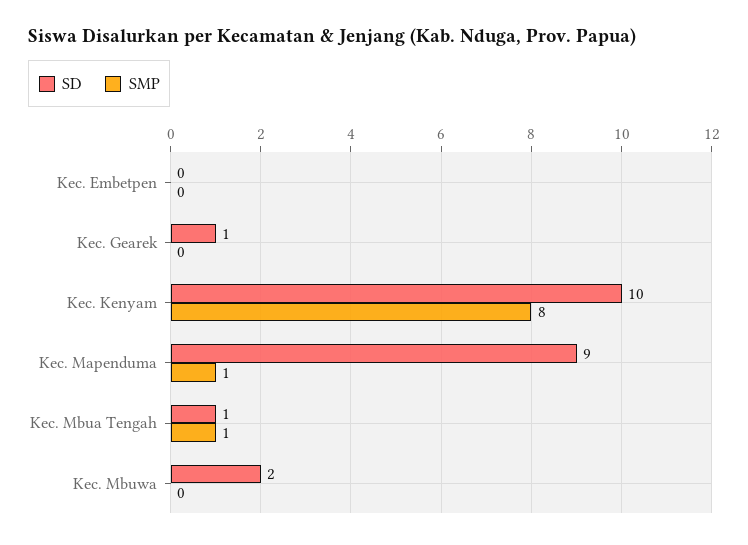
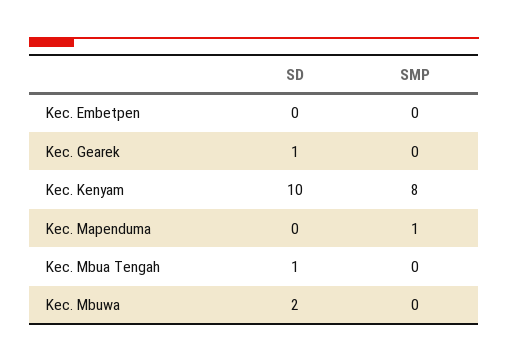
  {
    "SD": {
      "Kec. Embetpen": 0,
      "Kec. Gearek": 1,
      "Kec. Kenyam": 10,
-     "Kec. Mapenduma": 9,
+     "Kec. Mapenduma": 0,
      "Kec. Mbua Tengah": 1,
      "Kec. Mbuwa": 2
    },
    "SMP": {
      "Kec. Embetpen": 0,
      "Kec. Gearek": 0,
      "Kec. Kenyam": 8,
      "Kec. Mapenduma": 1,
-     "Kec. Mbua Tengah": 1,
+     "Kec. Mbua Tengah": 0,
      "Kec. Mbuwa": 0
    }
  }

